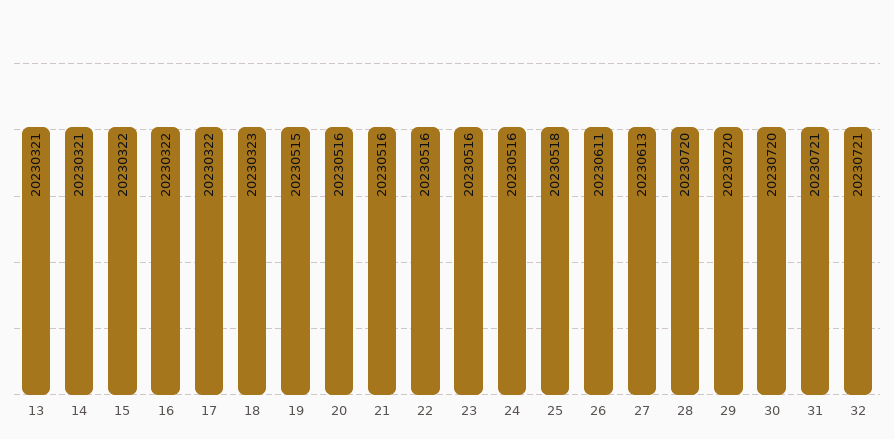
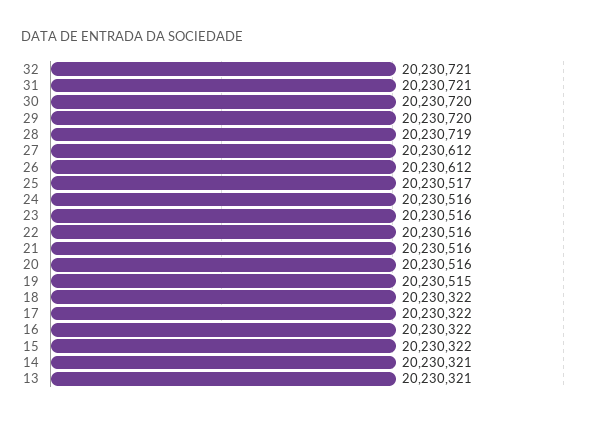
  {
    "13": 20230321,
    "14": 20230321,
    "15": 20230322,
    "16": 20230322,
    "17": 20230322,
-   "18": 20230323,
+   "18": 20230322,
    "19": 20230515,
    "20": 20230516,
    "21": 20230516,
    "22": 20230516,
    "23": 20230516,
    "24": 20230516,
-   "25": 20230518,
+   "25": 20230517,
-   "26": 20230611,
+   "26": 20230612,
-   "27": 20230613,
+   "27": 20230612,
-   "28": 20230720,
+   "28": 20230719,
    "29": 20230720,
    "30": 20230720,
    "31": 20230721,
    "32": 20230721
  }

